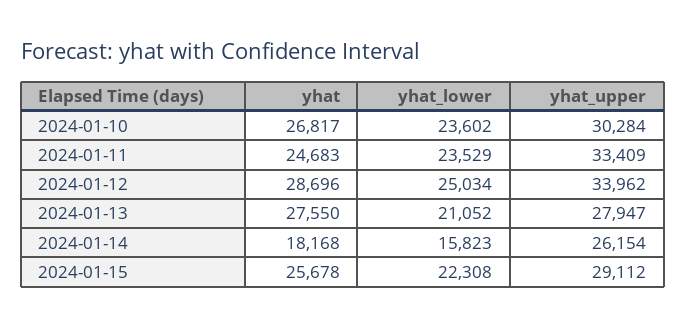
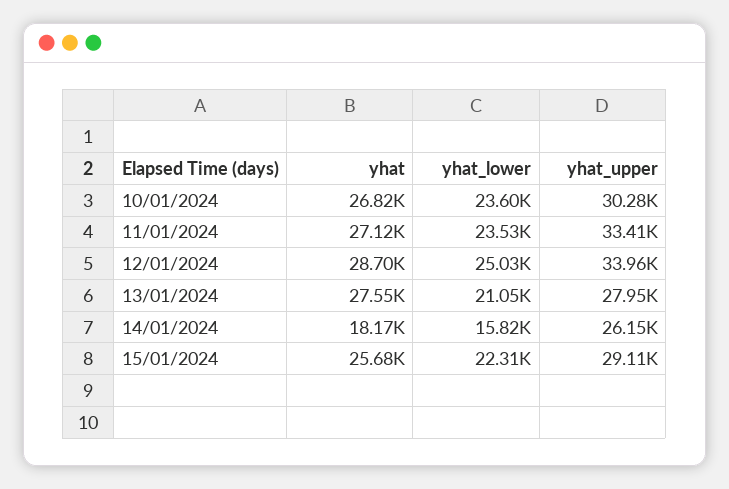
  {
    "yhat": {
      "2024-01-10": 26817,
-     "2024-01-11": 24683,
+     "2024-01-11": 27120,
      "2024-01-12": 28696,
      "2024-01-13": 27550,
      "2024-01-14": 18168,
      "2024-01-15": 25678
    },
    "yhat_lower": {
      "2024-01-10": 23602,
      "2024-01-11": 23529,
      "2024-01-12": 25034,
      "2024-01-13": 21052,
      "2024-01-14": 15823,
      "2024-01-15": 22308
    },
    "yhat_upper": {
      "2024-01-10": 30284,
      "2024-01-11": 33409,
      "2024-01-12": 33962,
      "2024-01-13": 27947,
      "2024-01-14": 26154,
      "2024-01-15": 29112
    }
  }

